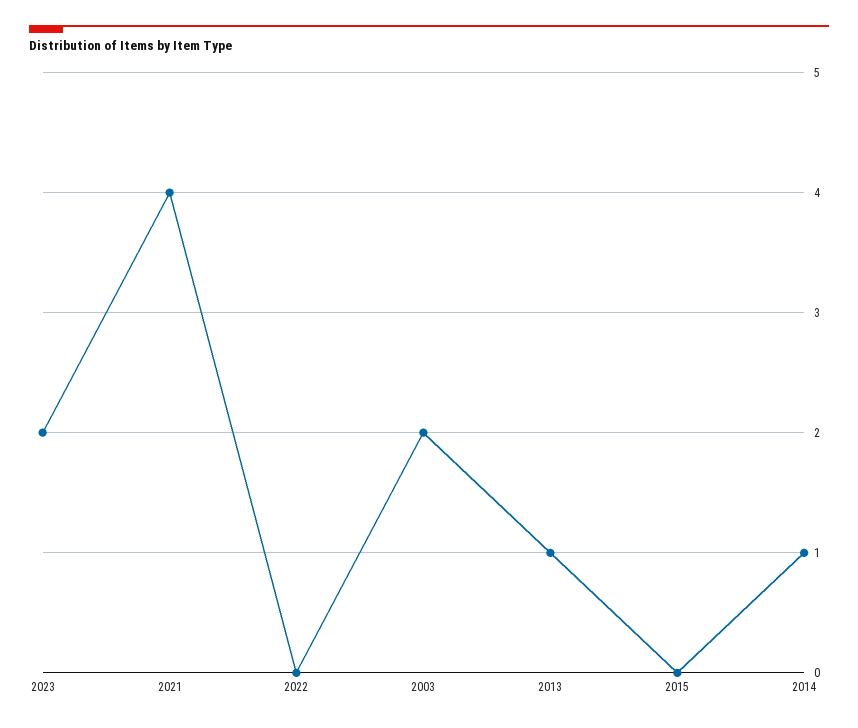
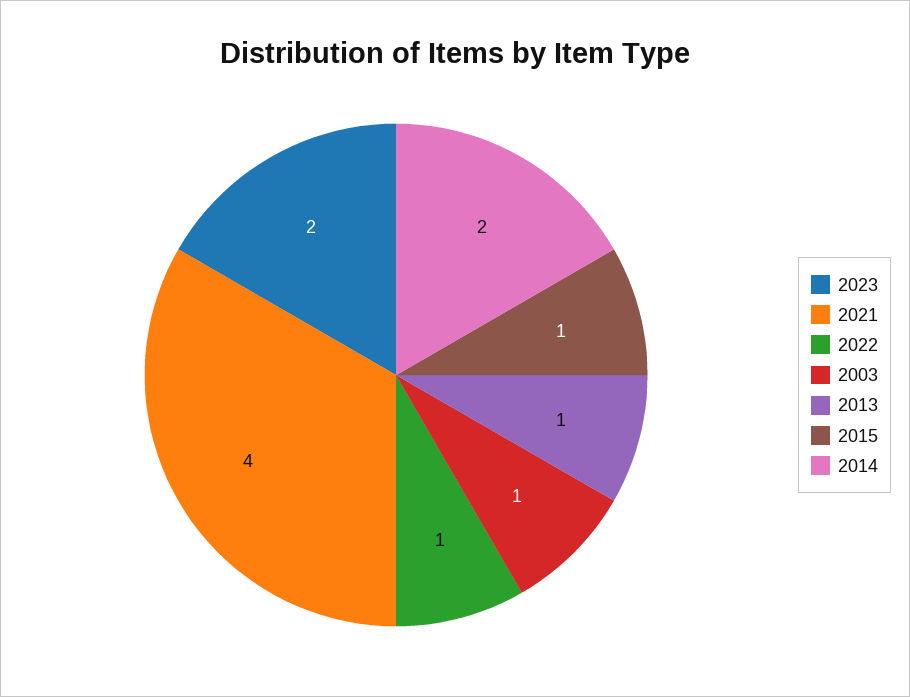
  {
    "2023": 2,
    "2021": 4,
-   "2022": 0,
+   "2022": 1,
-   "2003": 2,
+   "2003": 1,
    "2013": 1,
-   "2015": 0,
+   "2015": 1,
-   "2014": 1
+   "2014": 2
  }

